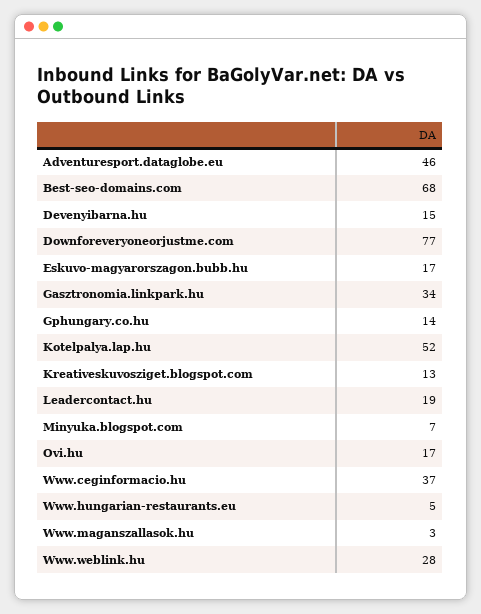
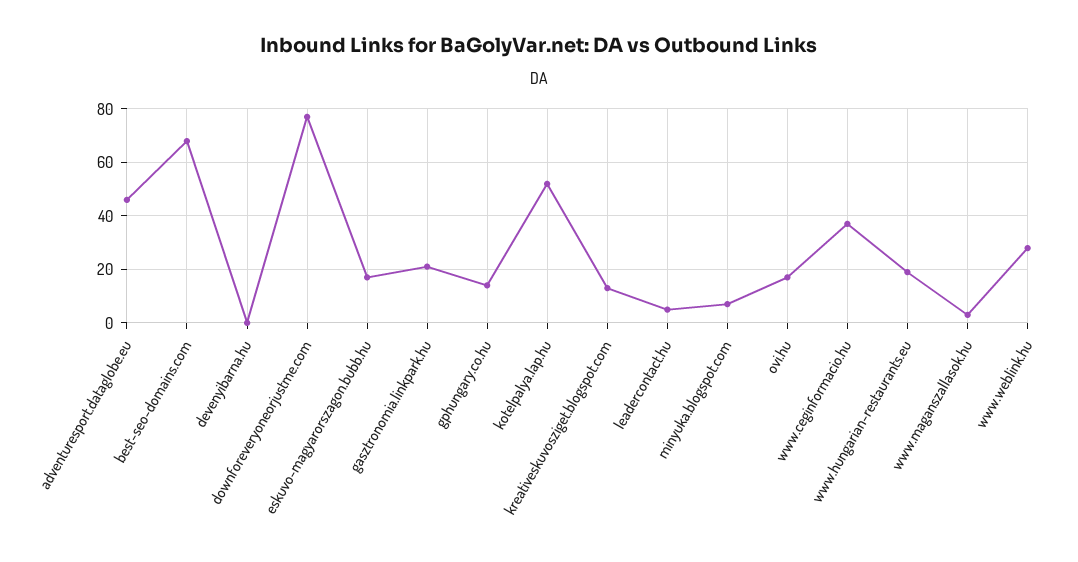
  {
    "Adventuresport.dataglobe.eu": 46,
    "Best-seo-domains.com": 68,
-   "Devenyibarna.hu": 15,
+   "Devenyibarna.hu": 0,
    "Downforeveryoneorjustme.com": 77,
    "Eskuvo-magyarorszagon.bubb.hu": 17,
-   "Gasztronomia.linkpark.hu": 34,
+   "Gasztronomia.linkpark.hu": 20,
    "Gphungary.co.hu": 14,
    "Kotelpalya.lap.hu": 52,
    "Kreativeskuvosziget.blogspot.com": 13,
-   "Leadercontact.hu": 19,
+   "Leadercontact.hu": 5,
    "Minyuka.blogspot.com": 7,
    "Ovi.hu": 17,
    "Www.ceginformacio.hu": 37,
-   "Www.hungarian-restaurants.eu": 5,
+   "Www.hungarian-restaurants.eu": 20,
    "Www.maganszallasok.hu": 3,
    "Www.weblink.hu": 28
  }

